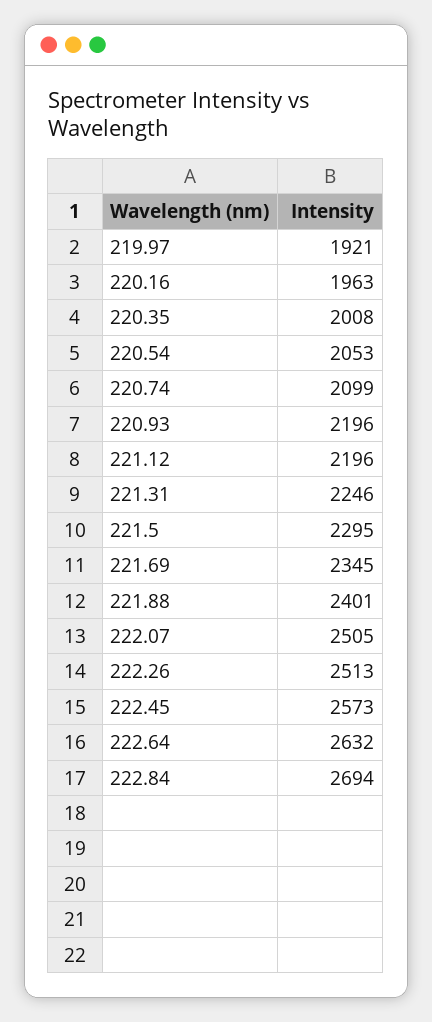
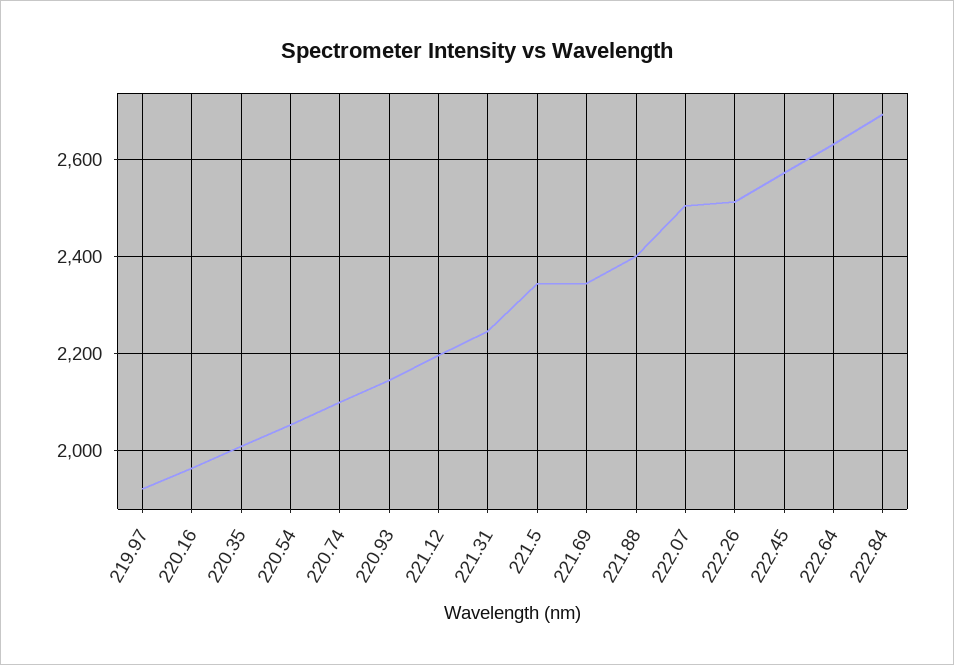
  {
    "219.97": 1921,
    "220.16": 1963,
    "220.35": 2008,
    "220.54": 2053,
    "220.74": 2099,
-   "220.93": 2196,
+   "220.93": 2140,
    "221.12": 2196,
    "221.31": 2246,
-   "221.5": 2295,
+   "221.5": 2340,
    "221.69": 2345,
    "221.88": 2401,
    "222.07": 2505,
    "222.26": 2513,
    "222.45": 2573,
    "222.64": 2632,
    "222.84": 2694
  }

